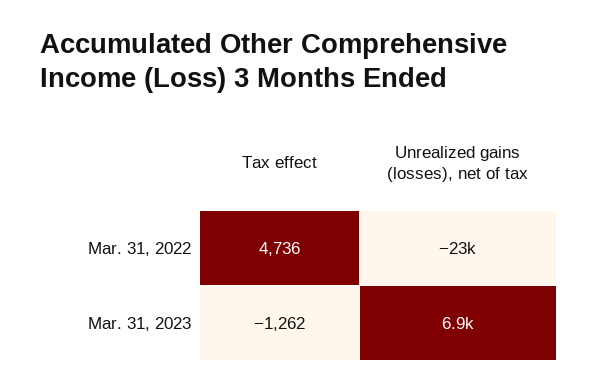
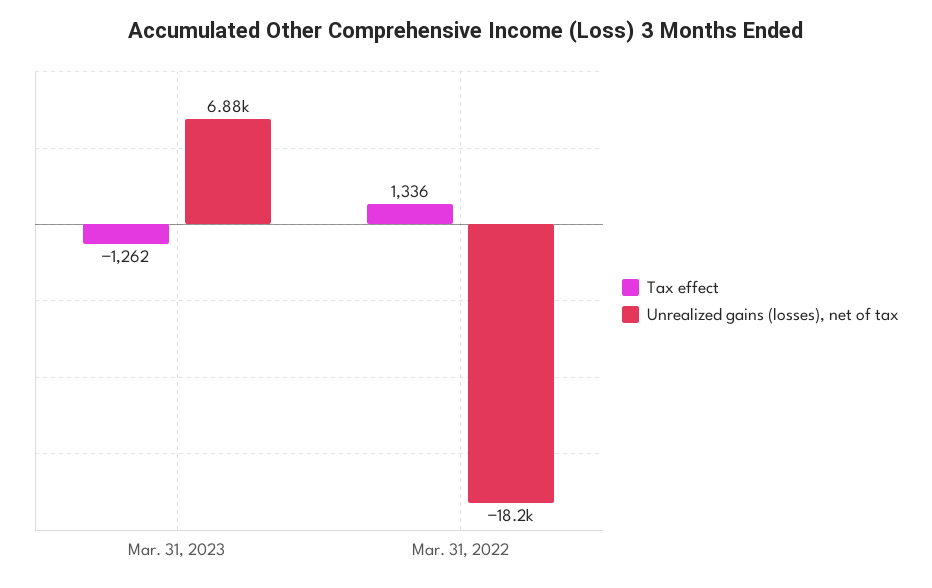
  {
    "Tax effect": {
-     "Mar. 31, 2022": 4736,
+     "Mar. 31, 2022": 1336,
      "Mar. 31, 2023": -1262
    },
    "Unrealized gains (losses), net of tax": {
-     "Mar. 31, 2022": -23000,
+     "Mar. 31, 2022": -18200,
      "Mar. 31, 2023": 6880
    }
  }

